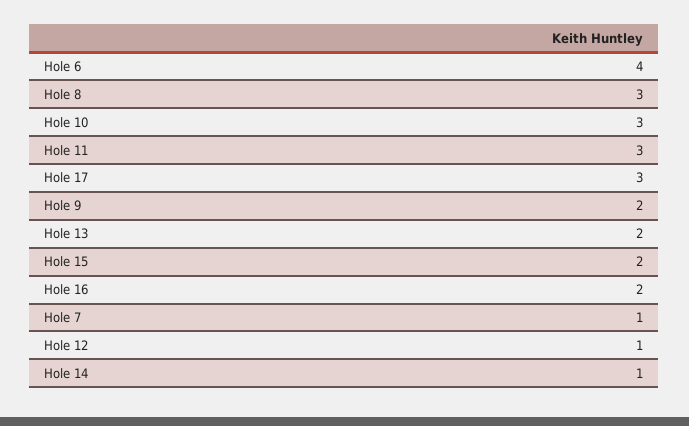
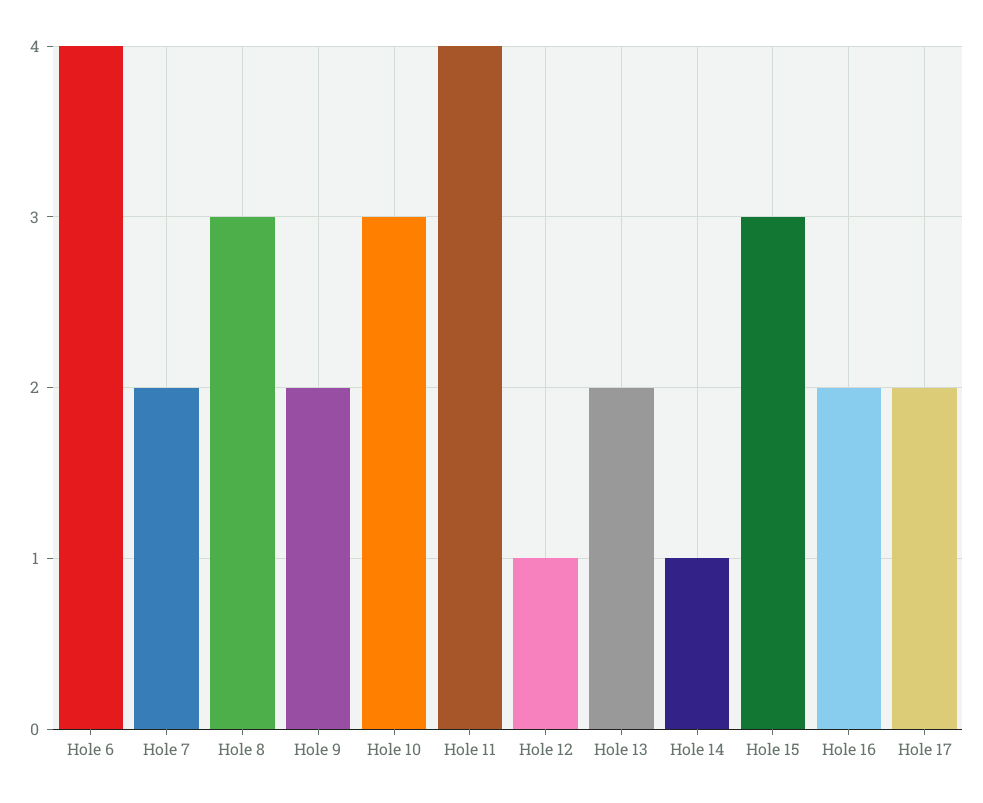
  {
    "Hole 6": 4,
    "Hole 8": 3,
    "Hole 10": 3,
-   "Hole 11": 3,
+   "Hole 11": 4,
-   "Hole 17": 3,
+   "Hole 17": 2,
    "Hole 9": 2,
    "Hole 13": 2,
-   "Hole 15": 2,
+   "Hole 15": 3,
    "Hole 16": 2,
-   "Hole 7": 1,
+   "Hole 7": 2,
    "Hole 12": 1,
    "Hole 14": 1
  }

